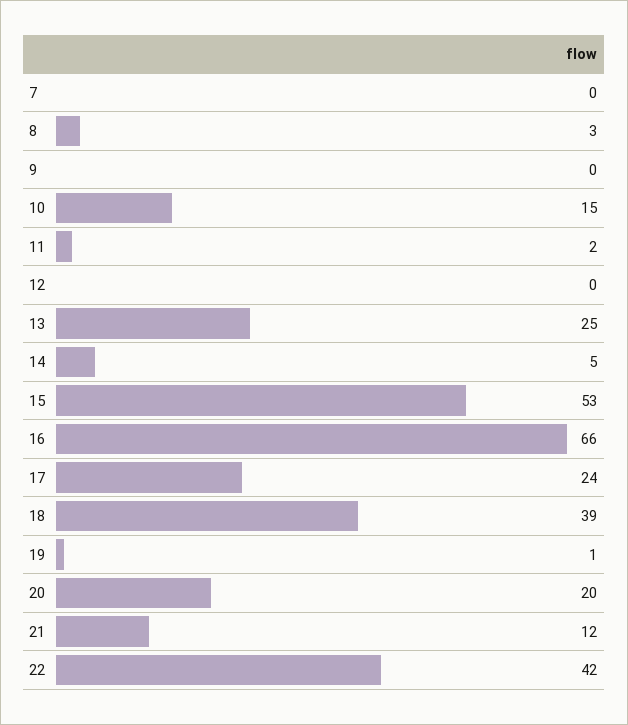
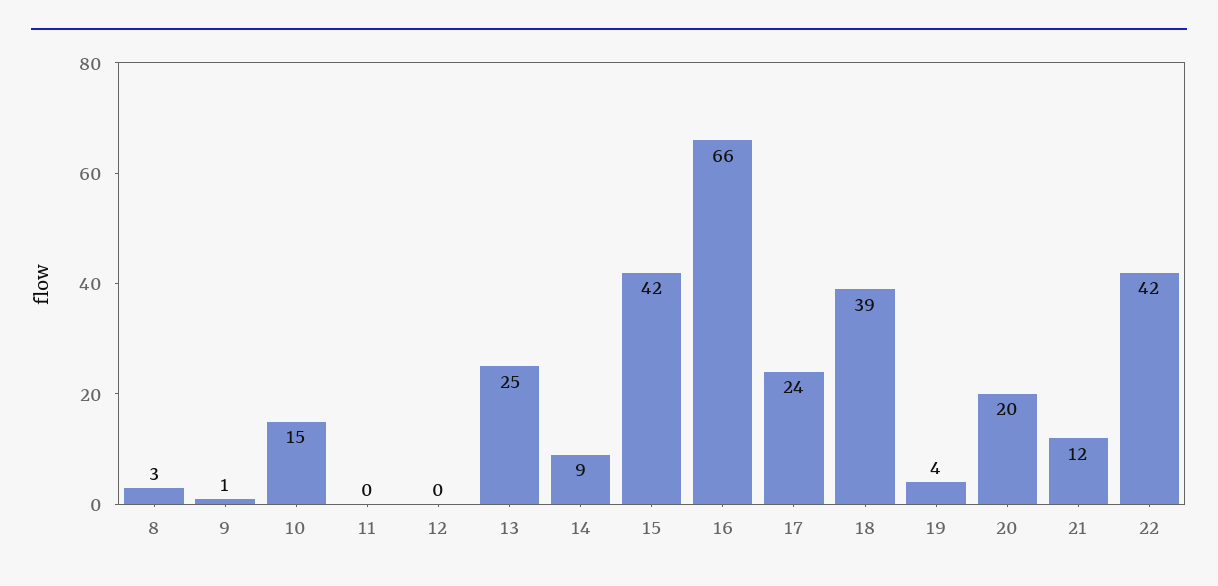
  {
-   "7": 0,
    "8": 3,
-   "9": 0,
+   "9": 1,
    "10": 15,
-   "11": 2,
+   "11": 0,
    "12": 0,
    "13": 25,
-   "14": 5,
+   "14": 9,
-   "15": 53,
+   "15": 42,
    "16": 66,
    "17": 24,
    "18": 39,
-   "19": 1,
+   "19": 4,
    "20": 20,
    "21": 12,
    "22": 42
  }

